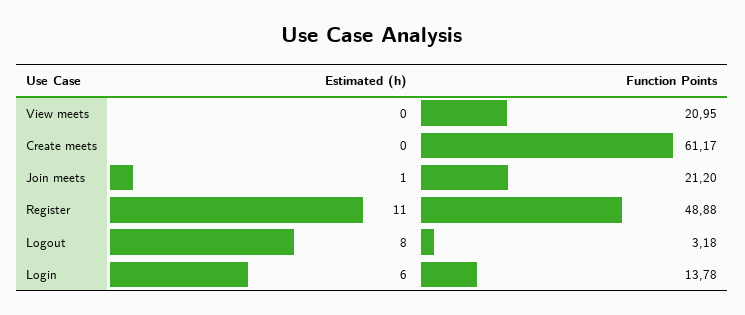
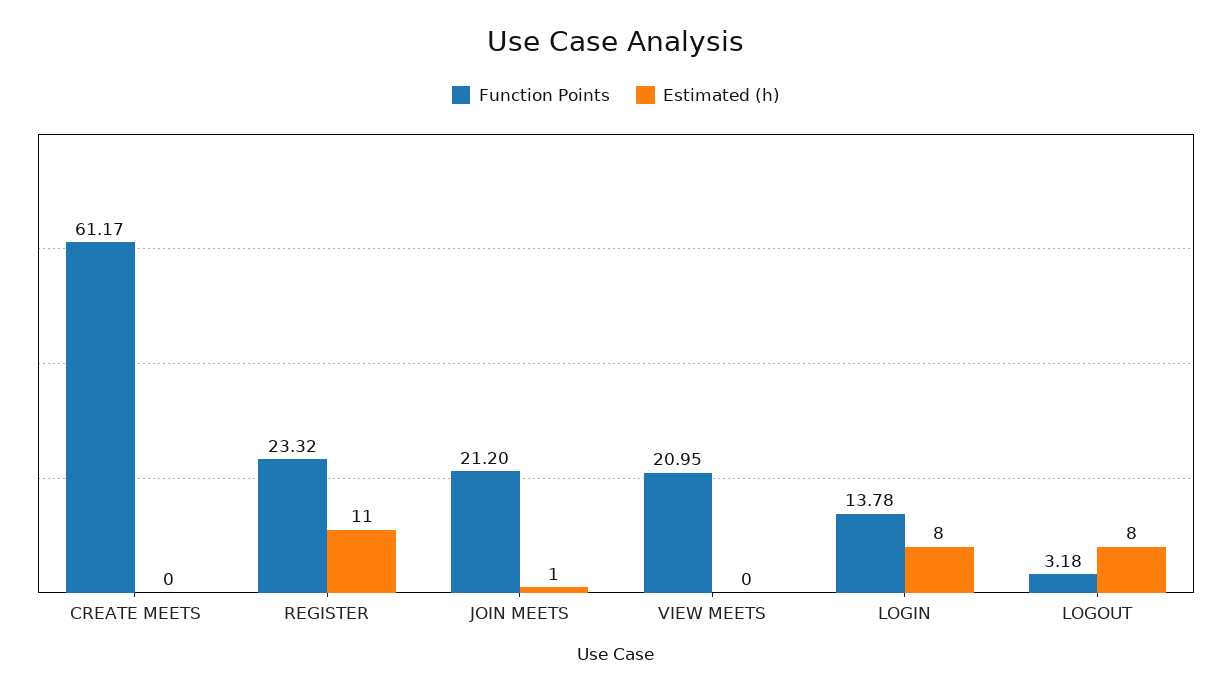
  {
    "Estimated (h)": {
      "View meets": 0,
      "Create meets": 0,
      "Join meets": 1,
      "Register": 11,
      "Logout": 8,
-     "Login": 6
+     "Login": 8
    },
    "Function Points": {
      "View meets": 20.95,
      "Create meets": 61.17,
      "Join meets": 21.2,
-     "Register": 48.88,
+     "Register": 23.32,
      "Logout": 3.18,
      "Login": 13.78
    }
  }

